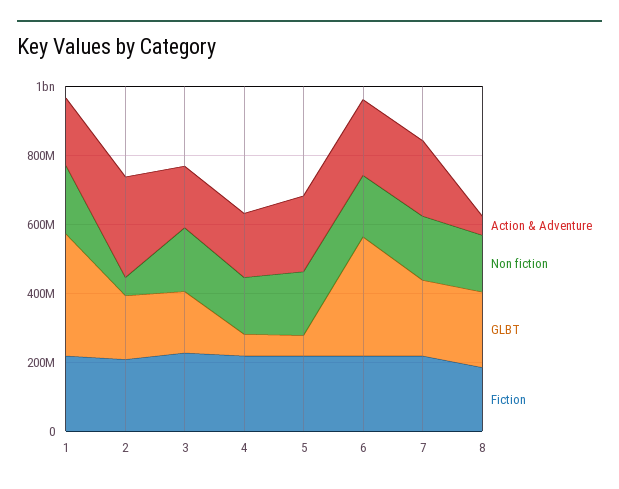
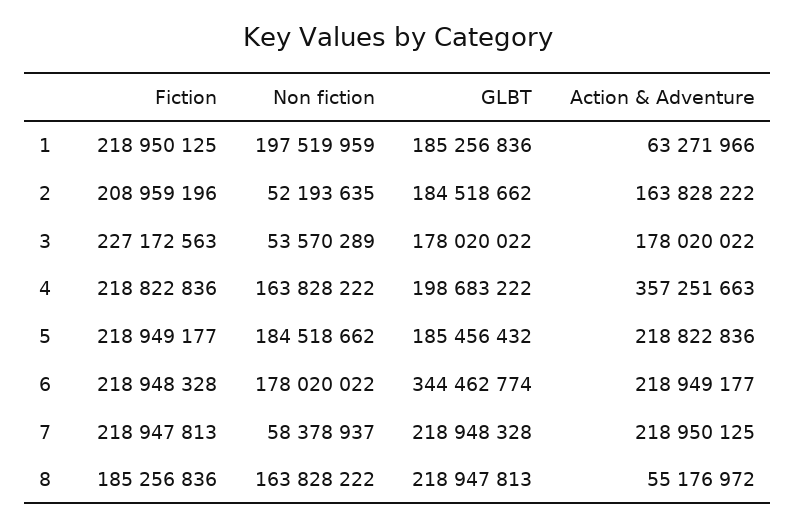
  {
    "Action & Adventure": {
-     "1": 200000000,
+     "1": 63271966,
-     "2": 300000000,
+     "2": 163828222,
      "3": 178020022,
-     "4": 200000000,
+     "4": 357251663,
      "5": 218822836,
      "6": 218949177,
      "7": 218950125,
      "8": 55176972
    },
    "Non fiction": {
      "1": 197519959,
      "2": 52193635,
-     "3": 200000000,
+     "3": 53570289,
      "4": 163828222,
      "5": 184518662,
      "6": 178020022,
-     "7": 200000000,
+     "7": 58378937,
      "8": 163828222
    },
    "GLBT": {
-     "1": 350000000,
+     "1": 185256836,
      "2": 184518662,
      "3": 178020022,
-     "4": 50000000,
+     "4": 198683222,
-     "5": 50000000,
+     "5": 185456432,
      "6": 344462774,
      "7": 218948328,
      "8": 218947813
    },
    "Fiction": {
      "1": 218950125,
      "2": 208959196,
      "3": 227172563,
      "4": 218822836,
      "5": 218949177,
      "6": 218948328,
      "7": 218947813,
      "8": 185256836
    }
  }

